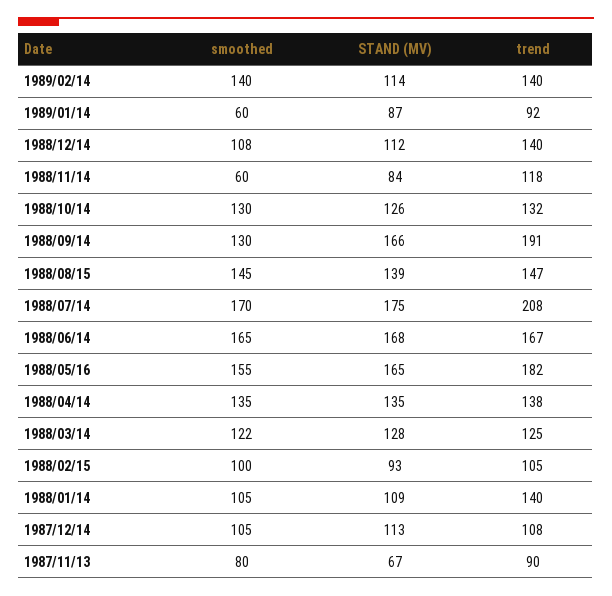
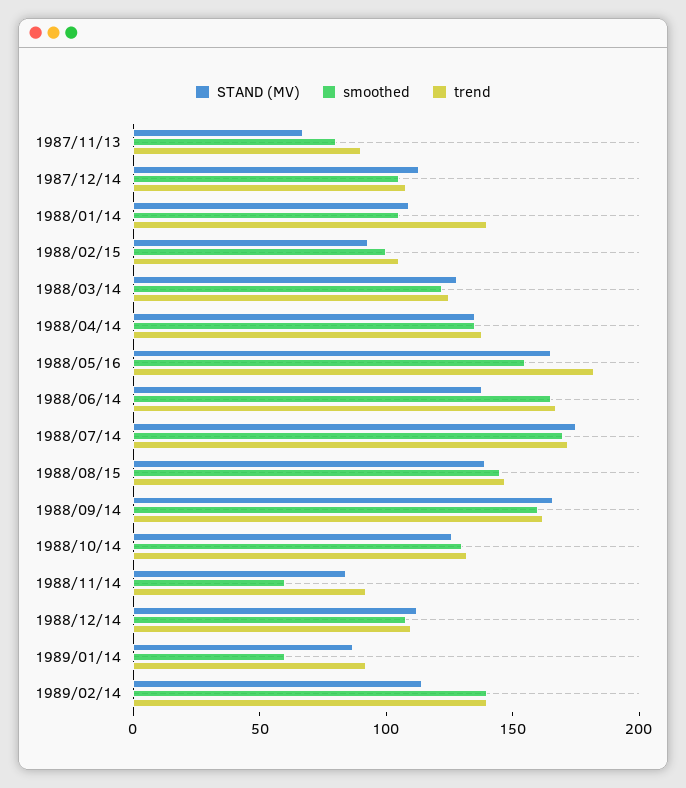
  {
    "smoothed": {
      "1989/02/14": 140,
      "1989/01/14": 60,
      "1988/12/14": 108,
      "1988/11/14": 60,
      "1988/10/14": 130,
-     "1988/09/14": 130,
+     "1988/09/14": 160,
      "1988/08/15": 145,
      "1988/07/14": 170,
      "1988/06/14": 165,
      "1988/05/16": 155,
      "1988/04/14": 135,
      "1988/03/14": 122,
      "1988/02/15": 100,
      "1988/01/14": 105,
      "1987/12/14": 105,
      "1987/11/13": 80
    },
    "STAND (MV)": {
      "1989/02/14": 114,
      "1989/01/14": 87,
      "1988/12/14": 112,
      "1988/11/14": 84,
      "1988/10/14": 126,
      "1988/09/14": 166,
      "1988/08/15": 139,
      "1988/07/14": 175,
-     "1988/06/14": 168,
+     "1988/06/14": 140,
      "1988/05/16": 165,
      "1988/04/14": 135,
      "1988/03/14": 128,
      "1988/02/15": 93,
      "1988/01/14": 109,
      "1987/12/14": 113,
      "1987/11/13": 67
    },
    "trend": {
      "1989/02/14": 140,
      "1989/01/14": 92,
-     "1988/12/14": 140,
+     "1988/12/14": 110,
-     "1988/11/14": 118,
+     "1988/11/14": 90,
      "1988/10/14": 132,
-     "1988/09/14": 191,
+     "1988/09/14": 160,
      "1988/08/15": 147,
-     "1988/07/14": 208,
+     "1988/07/14": 170,
      "1988/06/14": 167,
      "1988/05/16": 182,
      "1988/04/14": 138,
      "1988/03/14": 125,
      "1988/02/15": 105,
      "1988/01/14": 140,
      "1987/12/14": 108,
      "1987/11/13": 90
    }
  }

